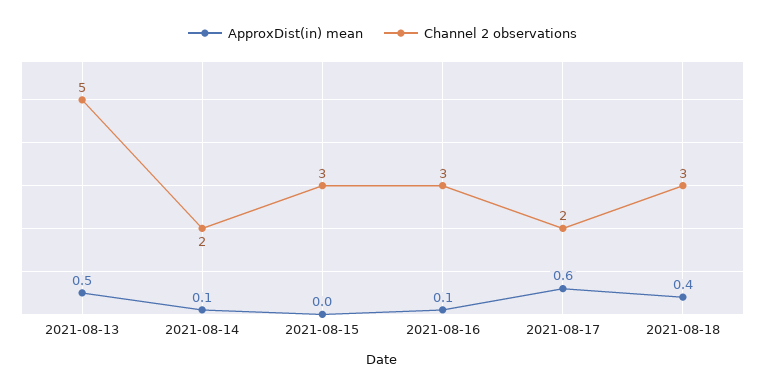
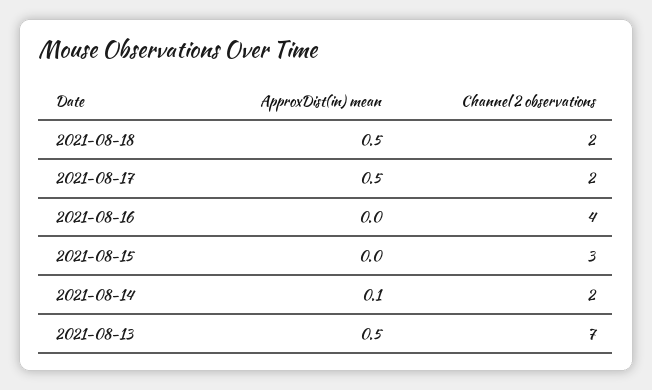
  {
    "ApproxDist(in) mean": {
      "2021-08-13": 0.5,
      "2021-08-14": 0.1,
      "2021-08-15": 0,
-     "2021-08-16": 0.1,
+     "2021-08-16": 0,
-     "2021-08-17": 0.6,
+     "2021-08-17": 0.5,
-     "2021-08-18": 0.4
+     "2021-08-18": 0.5
    },
    "Channel 2 observations": {
-     "2021-08-13": 5,
+     "2021-08-13": 7,
      "2021-08-14": 2,
      "2021-08-15": 3,
-     "2021-08-16": 3,
+     "2021-08-16": 4,
      "2021-08-17": 2,
-     "2021-08-18": 3
+     "2021-08-18": 2
    }
  }

